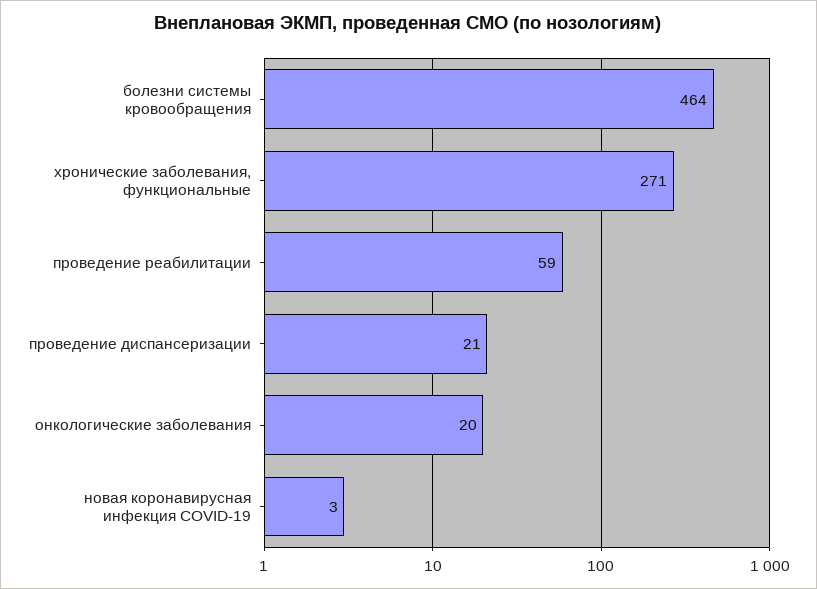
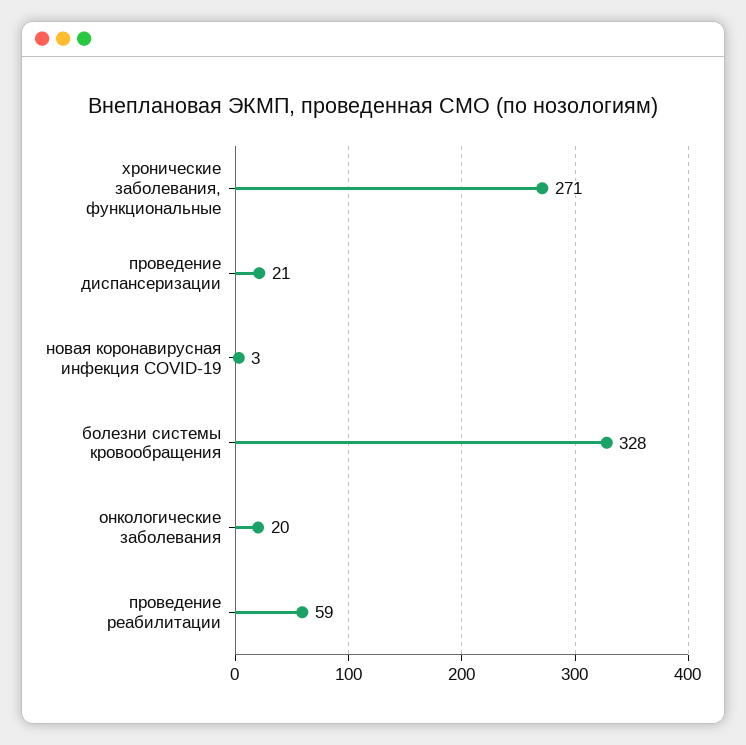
  {
-   "болезни системы кровообращения": 464,
+   "болезни системы кровообращения": 328,
    "хронические заболевания, функциональные": 271,
    "проведение реабилитации": 59,
    "проведение диспансеризации": 21,
    "онкологические заболевания": 20,
    "новая коронавирусная инфекция COVID-19": 3
  }

